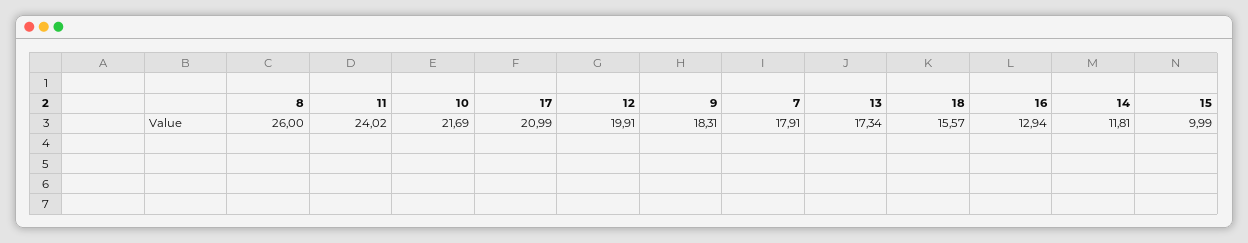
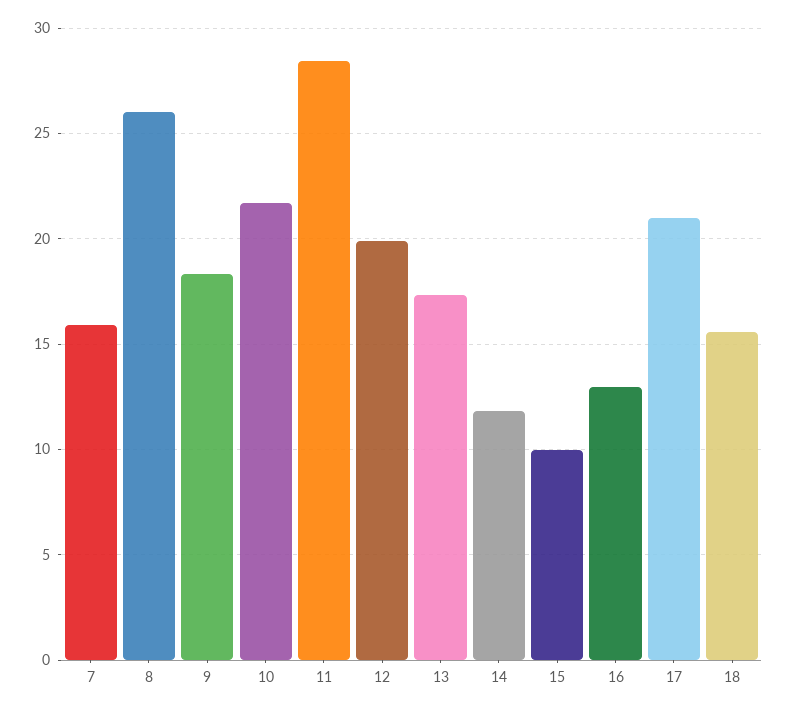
  {
    "8": 26,
-   "11": 24.02,
+   "11": 28.5,
    "10": 21.69,
    "17": 20.99,
    "12": 19.91,
    "9": 18.31,
-   "7": 17.91,
+   "7": 16,
    "13": 17.34,
    "18": 15.57,
    "16": 12.94,
    "14": 11.81,
    "15": 9.99
  }

